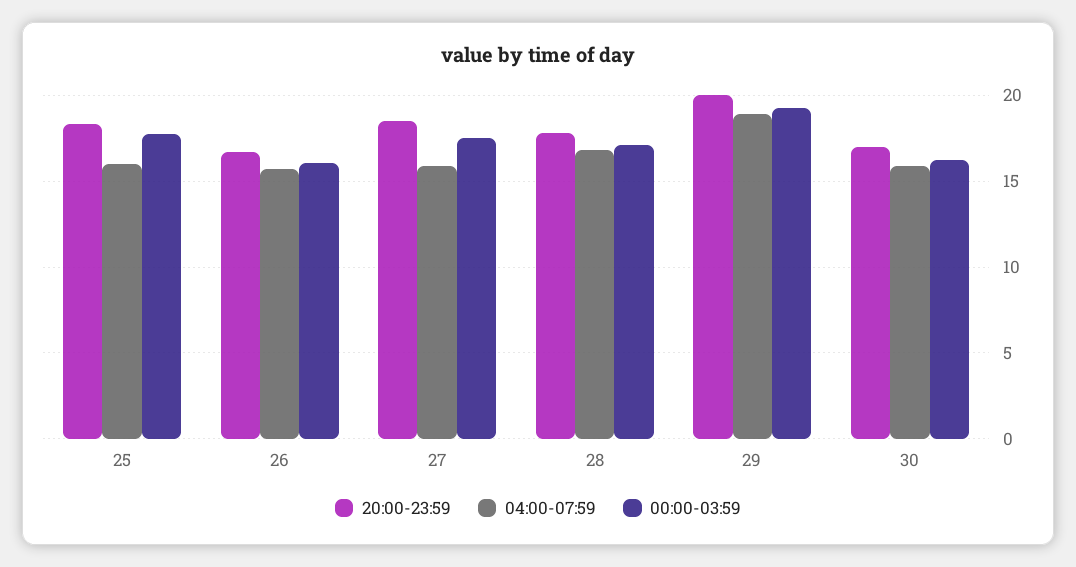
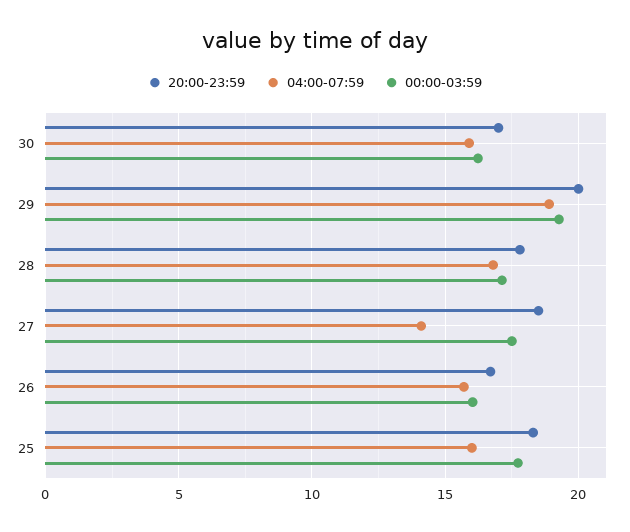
  {
    "20:00-23:59": {
      "25": 18.5,
      "26": 16.5,
      "27": 18.5,
      "28": 18,
      "29": 20,
      "30": 17
    },
    "04:00-07:59": {
      "25": 16,
      "26": 15.5,
-     "27": 16,
+     "27": 14,
      "28": 17,
      "29": 19,
      "30": 16
    },
    "00:00-03:59": {
      "25": 17.5,
      "26": 16,
      "27": 17.5,
      "28": 17,
      "29": 19.5,
      "30": 16
    }
  }

